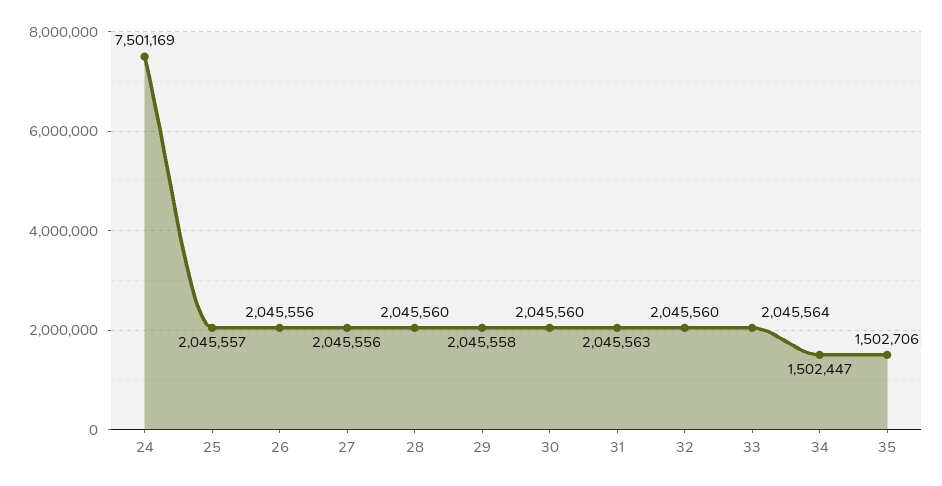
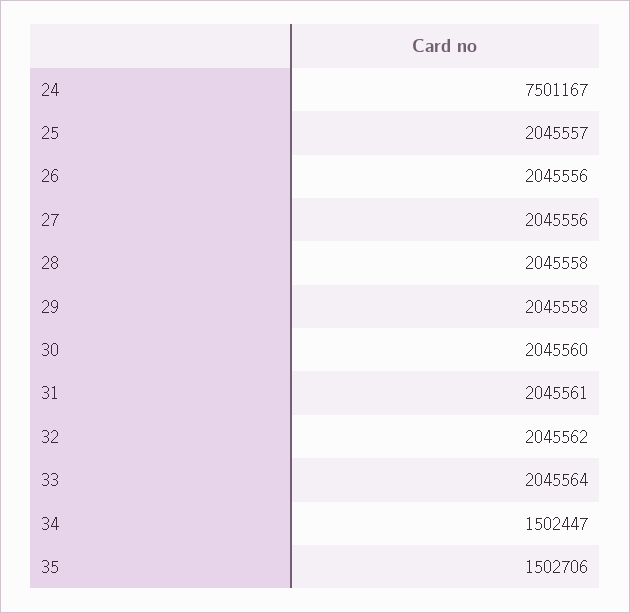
  {
-   "24": 7501169,
+   "24": 7501167,
    "25": 2045557,
    "26": 2045556,
    "27": 2045556,
-   "28": 2045560,
+   "28": 2045558,
    "29": 2045558,
    "30": 2045560,
-   "31": 2045563,
+   "31": 2045561,
-   "32": 2045560,
+   "32": 2045562,
    "33": 2045564,
    "34": 1502447,
    "35": 1502706
  }

